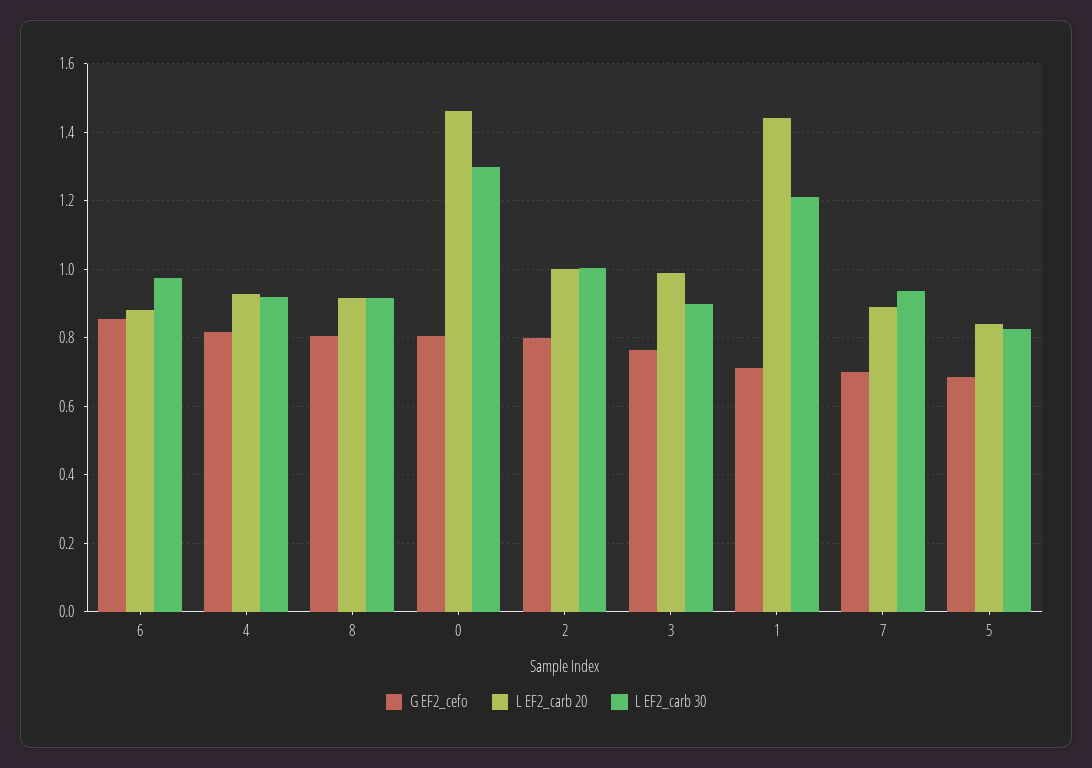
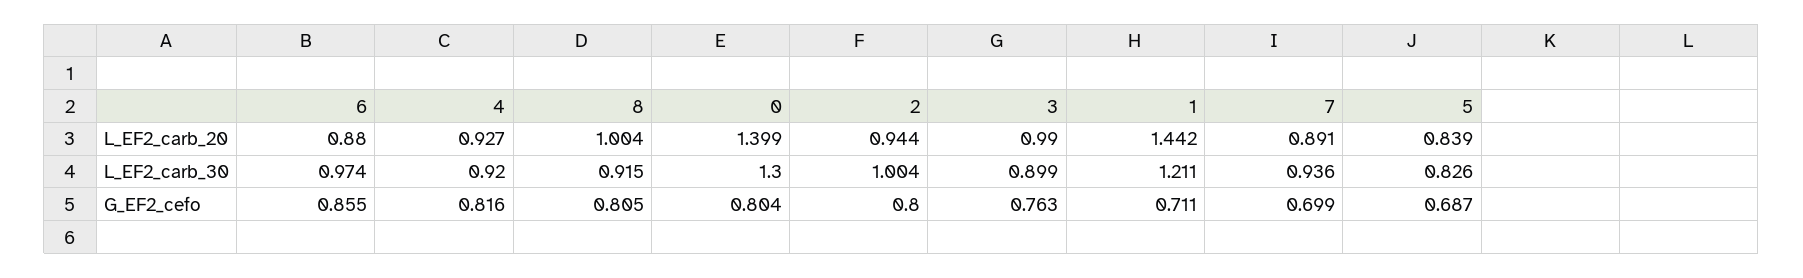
  {
    "G EF2_cefo": {
      "6": 0.855,
      "4": 0.816,
      "8": 0.805,
      "0": 0.804,
      "2": 0.8,
      "3": 0.763,
      "1": 0.711,
      "7": 0.699,
      "5": 0.687
    },
    "L EF2_carb 20": {
      "6": 0.88,
      "4": 0.927,
-     "8": 0.92,
+     "8": 1.004,
-     "0": 1.46,
+     "0": 1.399,
-     "2": 1,
+     "2": 0.944,
      "3": 0.99,
      "1": 1.442,
      "7": 0.891,
      "5": 0.839
    },
    "L EF2_carb 30": {
      "6": 0.974,
      "4": 0.92,
      "8": 0.915,
      "0": 1.3,
      "2": 1.004,
      "3": 0.899,
      "1": 1.211,
      "7": 0.936,
      "5": 0.826
    }
  }

